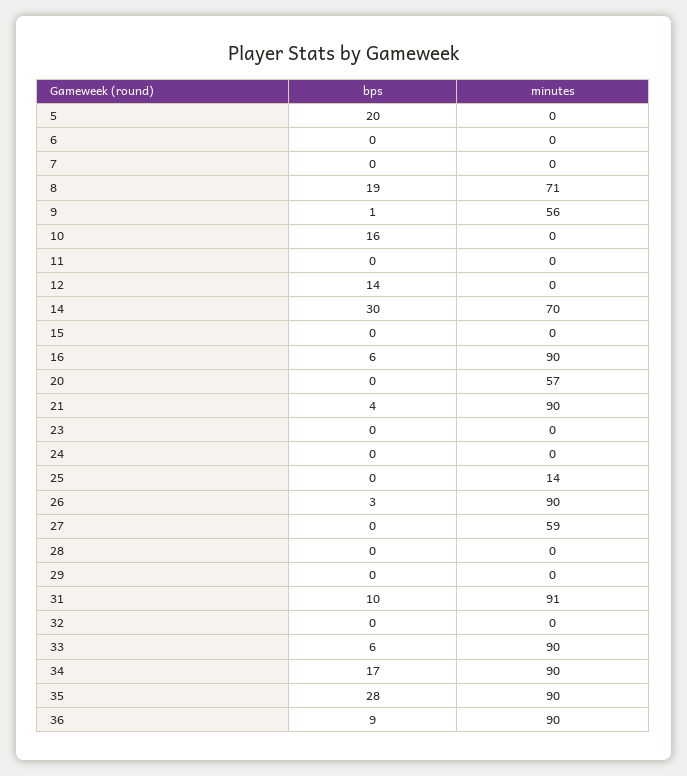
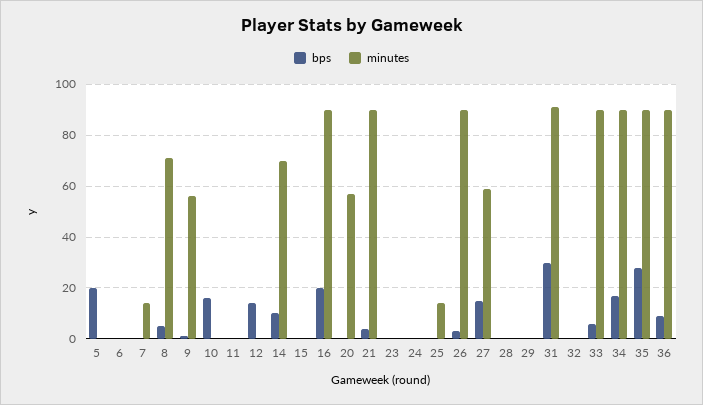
  {
    "bps": {
      "5": 20,
      "6": 0,
      "7": 0,
-     "8": 19,
+     "8": 5,
      "9": 1,
      "10": 16,
      "11": 0,
      "12": 14,
-     "14": 30,
+     "14": 10,
      "15": 0,
-     "16": 6,
+     "16": 20,
      "20": 0,
      "21": 4,
      "23": 0,
      "24": 0,
      "25": 0,
      "26": 3,
-     "27": 0,
+     "27": 15,
      "28": 0,
      "29": 0,
-     "31": 10,
+     "31": 30,
      "32": 0,
      "33": 6,
      "34": 17,
      "35": 28,
      "36": 9
    },
    "minutes": {
      "5": 0,
      "6": 0,
-     "7": 0,
+     "7": 15,
      "8": 71,
      "9": 56,
      "10": 0,
      "11": 0,
      "12": 0,
      "14": 70,
      "15": 0,
      "16": 90,
      "20": 57,
      "21": 90,
      "23": 0,
      "24": 0,
      "25": 14,
      "26": 90,
      "27": 59,
      "28": 0,
      "29": 0,
      "31": 91,
      "32": 0,
      "33": 90,
      "34": 90,
      "35": 90,
      "36": 90
    }
  }

